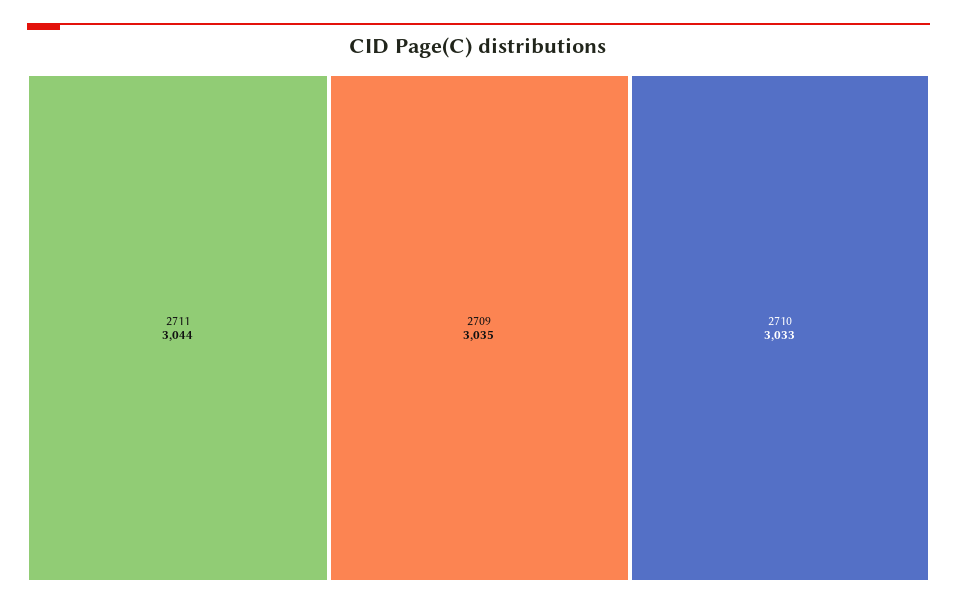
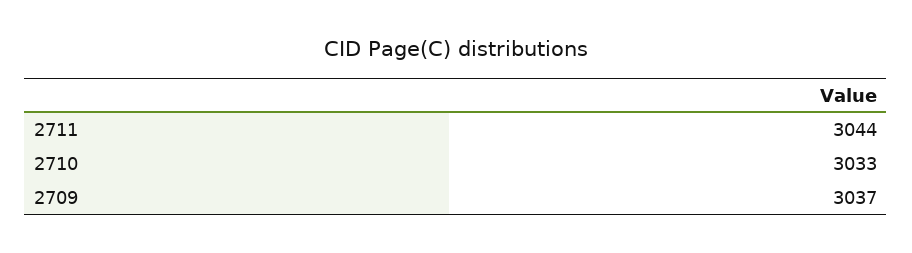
  {
    "2711": 3044,
-   "2709": 3035,
+   "2709": 3037,
    "2710": 3033
  }

